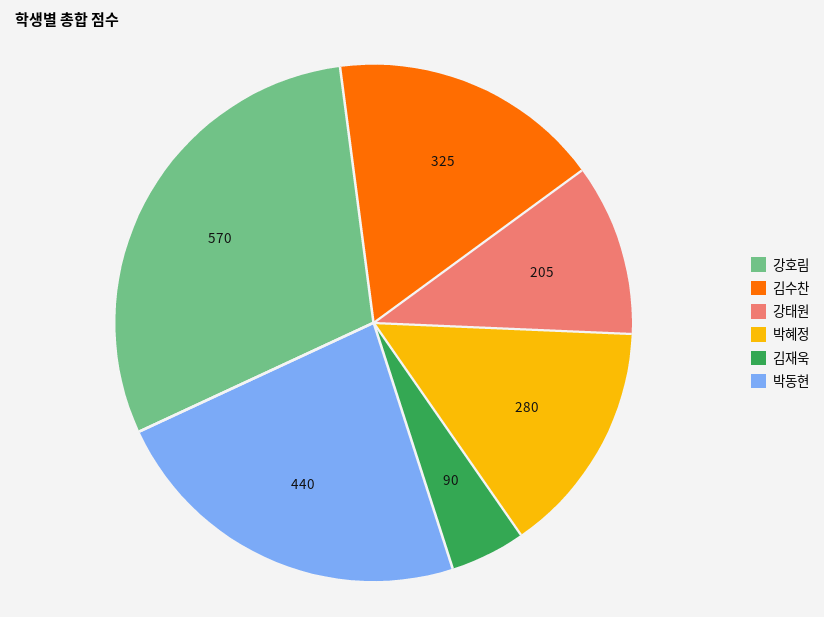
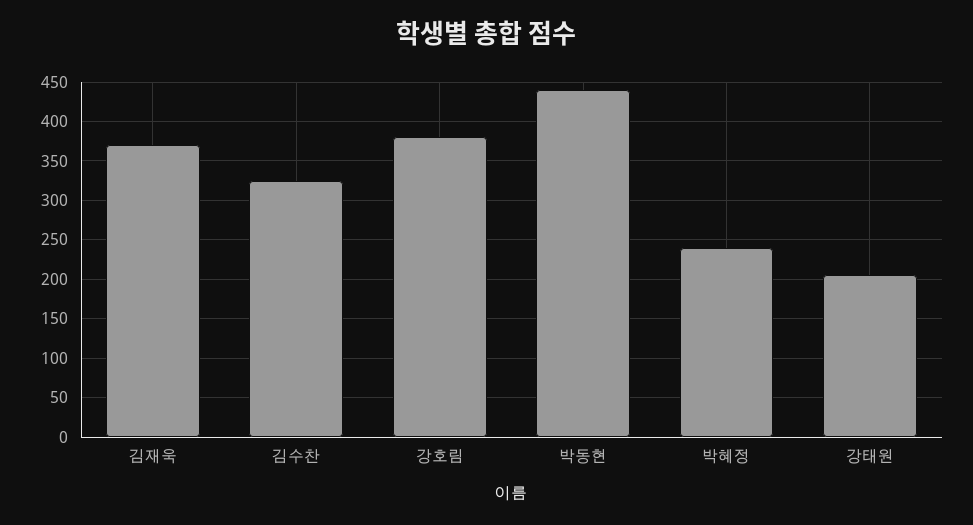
  {
-   "강호림": 570,
+   "강호림": 380,
    "김수찬": 325,
    "강태원": 205,
-   "박혜정": 280,
+   "박혜정": 240,
-   "김재욱": 90,
+   "김재욱": 370,
    "박동현": 440
  }

